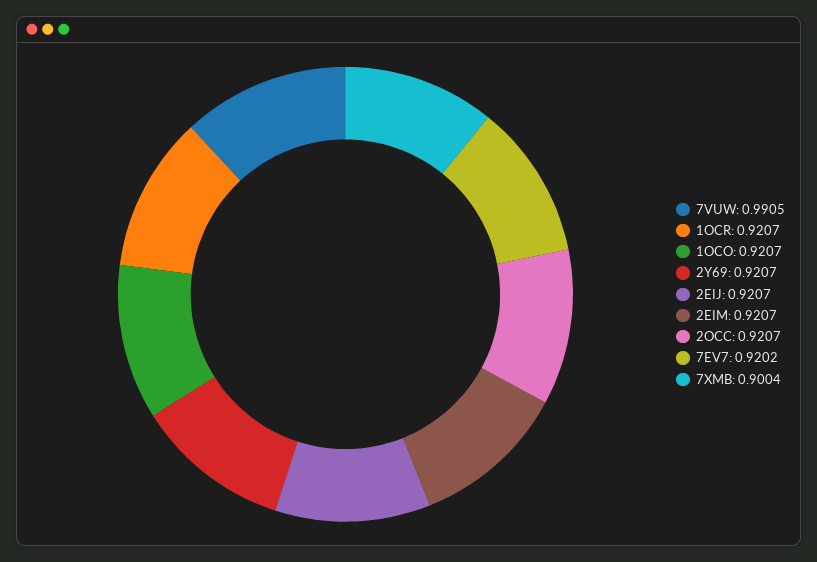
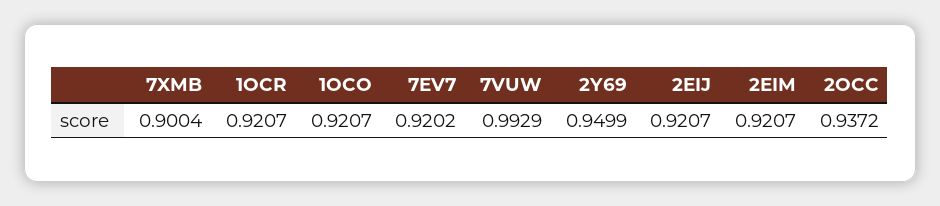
  {
-   "7VUW": 0.9905,
+   "7VUW": 0.9929,
    "1OCR": 0.9207,
    "1OCO": 0.9207,
-   "2Y69": 0.9207,
+   "2Y69": 0.9499,
    "2EIJ": 0.9207,
    "2EIM": 0.9207,
-   "2OCC": 0.9207,
+   "2OCC": 0.9372,
    "7EV7": 0.9202,
    "7XMB": 0.9004
  }

